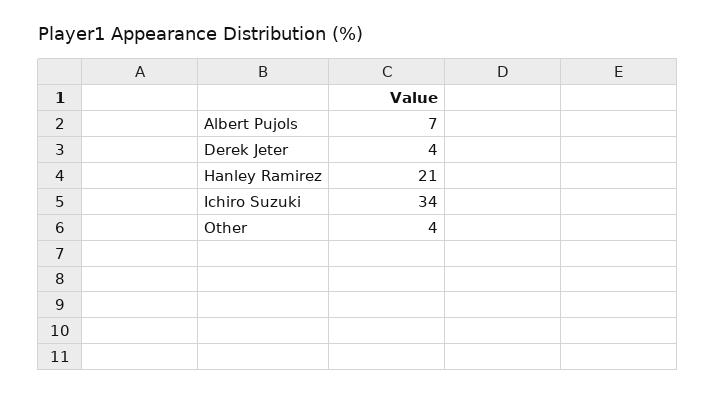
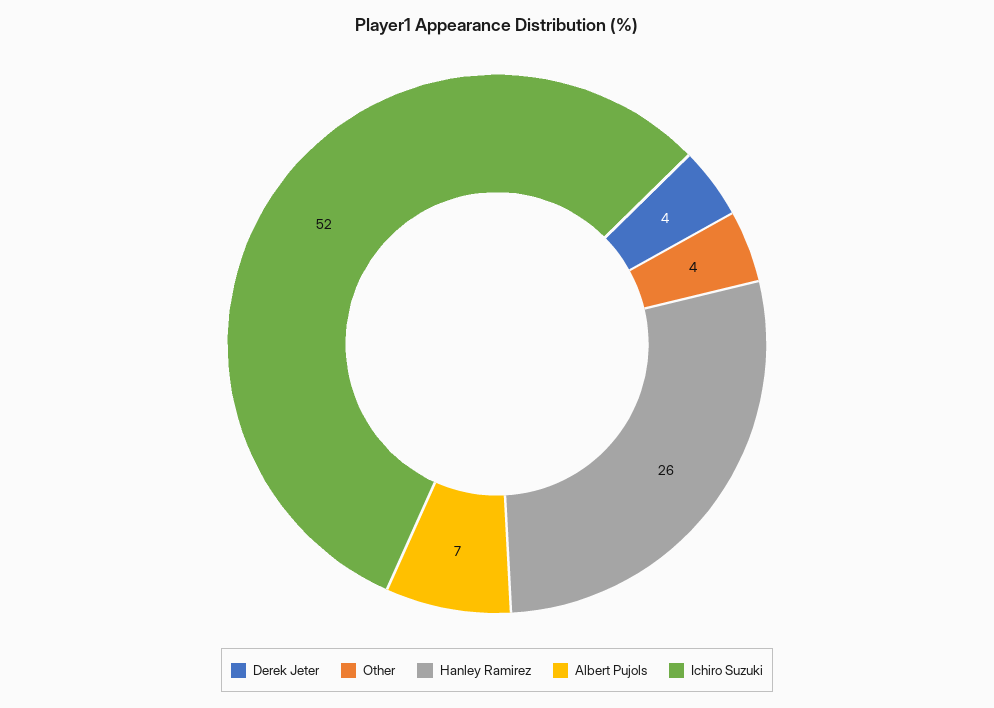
  {
    "Albert Pujols": 7,
    "Derek Jeter": 4,
-   "Hanley Ramirez": 21,
+   "Hanley Ramirez": 26,
-   "Ichiro Suzuki": 34,
+   "Ichiro Suzuki": 52,
    "Other": 4
  }

